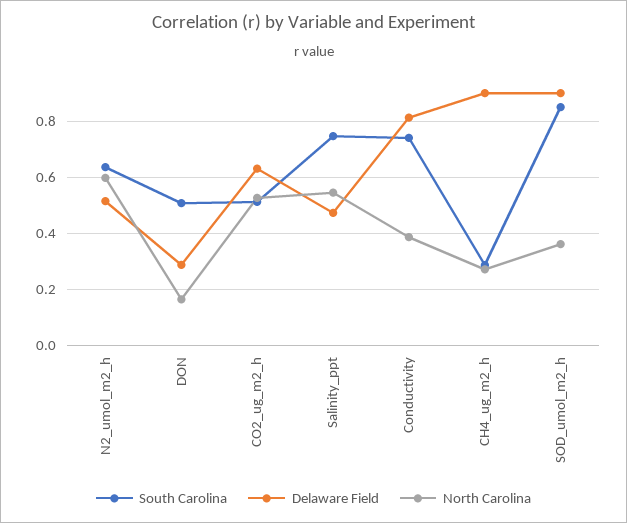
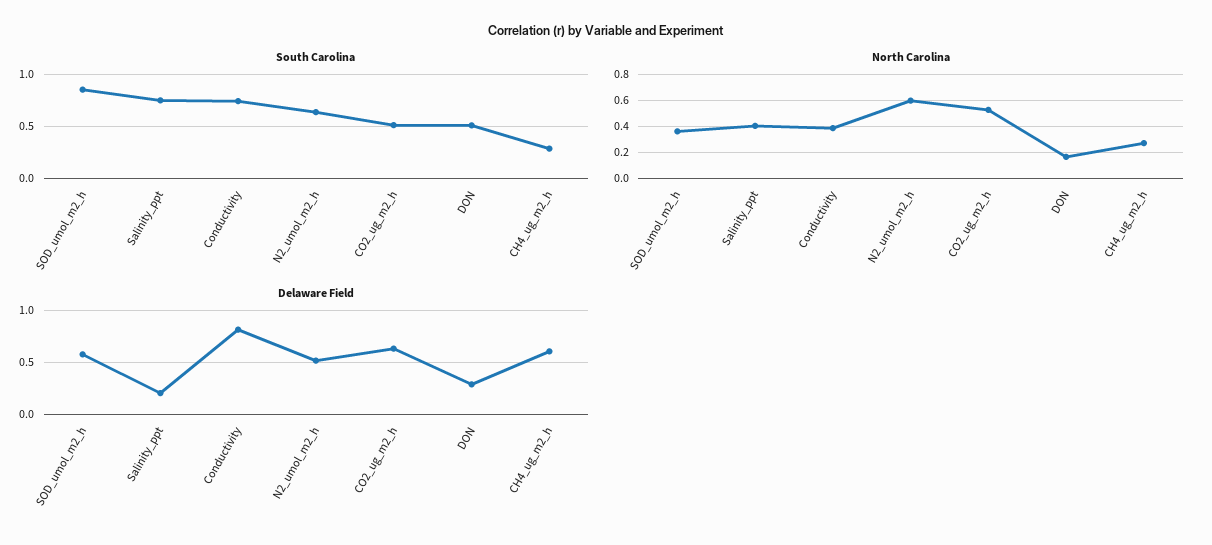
  {
    "South Carolina": {
      "N2_umol_m2_h": 0.625,
      "DON": 0.5,
      "CO2_ug_m2_h": 0.5,
      "Salinity_ppt": 0.75,
      "Conductivity": 0.75,
      "CH4_ug_m2_h": 0.275,
      "SOD_umol_m2_h": 0.85
    },
    "Delaware Field": {
      "N2_umol_m2_h": 0.525,
      "DON": 0.3,
      "CO2_ug_m2_h": 0.625,
-     "Salinity_ppt": 0.475,
+     "Salinity_ppt": 0.2,
      "Conductivity": 0.825,
-     "CH4_ug_m2_h": 0.9,
+     "CH4_ug_m2_h": 0.6,
-     "SOD_umol_m2_h": 0.9
+     "SOD_umol_m2_h": 0.6
    },
    "North Carolina": {
      "N2_umol_m2_h": 0.6,
      "DON": 0.175,
      "CO2_ug_m2_h": 0.525,
-     "Salinity_ppt": 0.55,
+     "Salinity_ppt": 0.4,
      "Conductivity": 0.375,
      "CH4_ug_m2_h": 0.275,
      "SOD_umol_m2_h": 0.35
    }
  }

